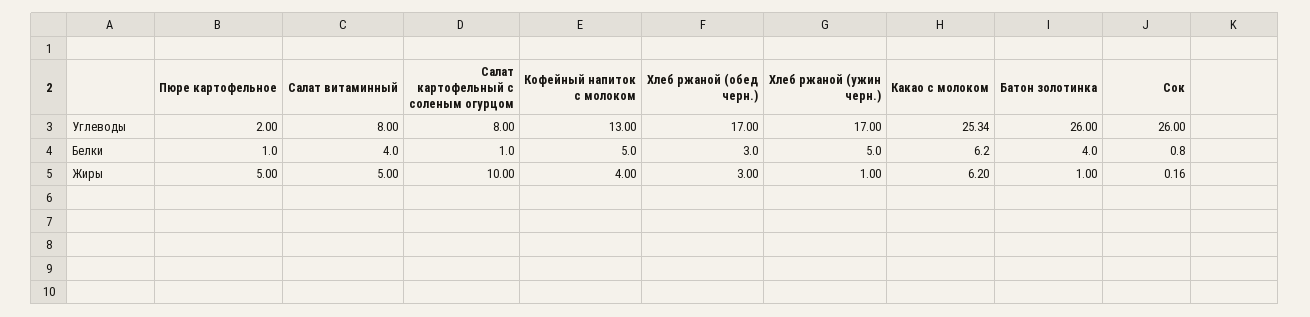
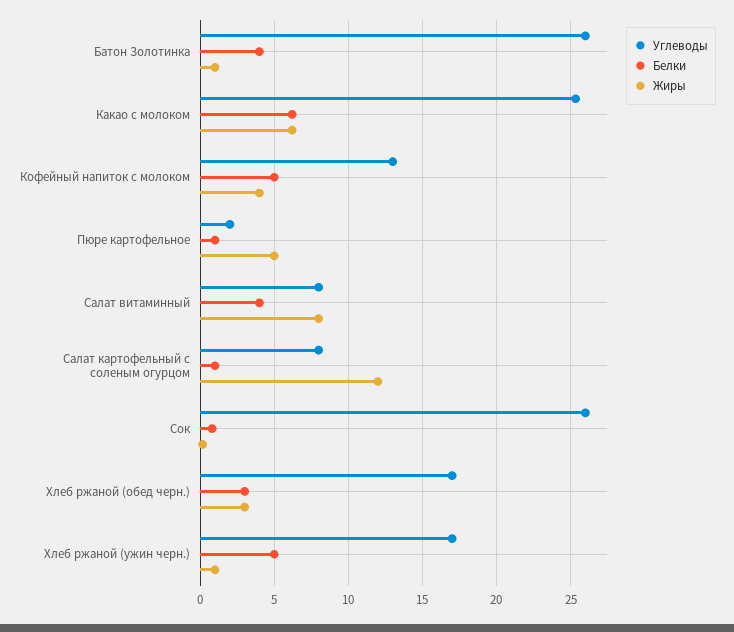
  {
    "Углеводы": {
      "Пюре картофельное": 2,
      "Салат витаминный": 8,
      "Салат картофельный с соленым огурцом": 8,
      "Кофейный напиток с молоком": 13,
      "Хлеб ржаной (обед черн.)": 17,
      "Хлеб ржаной (ужин черн.)": 17,
      "Какао с молоком": 25.34,
      "Батон золотинка": 26,
      "Сок": 26
    },
    "Белки": {
      "Пюре картофельное": 1,
      "Салат витаминный": 4,
      "Салат картофельный с соленым огурцом": 1,
      "Кофейный напиток с молоком": 5,
      "Хлеб ржаной (обед черн.)": 3,
      "Хлеб ржаной (ужин черн.)": 5,
      "Какао с молоком": 6.2,
      "Батон золотинка": 4,
      "Сок": 0.8
    },
    "Жиры": {
      "Пюре картофельное": 5,
-     "Салат витаминный": 5,
+     "Салат витаминный": 8,
-     "Салат картофельный с соленым огурцом": 10,
+     "Салат картофельный с соленым огурцом": 12,
      "Кофейный напиток с молоком": 4,
      "Хлеб ржаной (обед черн.)": 3,
      "Хлеб ржаной (ужин черн.)": 1,
      "Какао с молоком": 6.2,
      "Батон золотинка": 1,
      "Сок": 0.16
    }
  }

